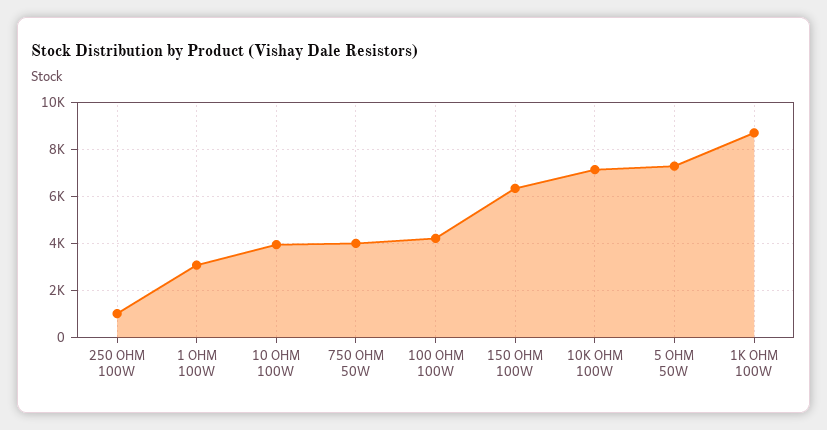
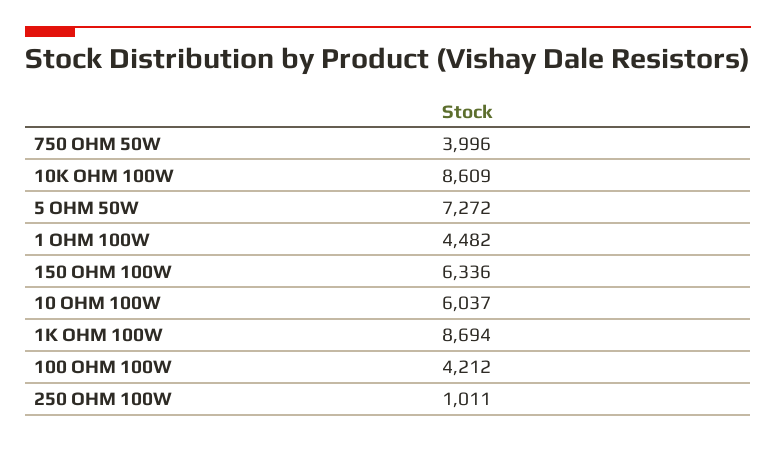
  {
    "250 OHM 100W": 1011,
-   "1 OHM 100W": 3000,
+   "1 OHM 100W": 4482,
-   "10 OHM 100W": 4000,
+   "10 OHM 100W": 6037,
    "750 OHM 50W": 3996,
    "100 OHM 100W": 4212,
    "150 OHM 100W": 6336,
-   "10K OHM 100W": 7000,
+   "10K OHM 100W": 8609,
    "5 OHM 50W": 7272,
    "1K OHM 100W": 8694
  }

